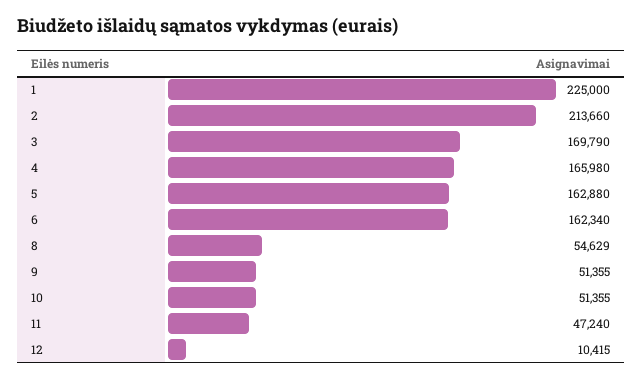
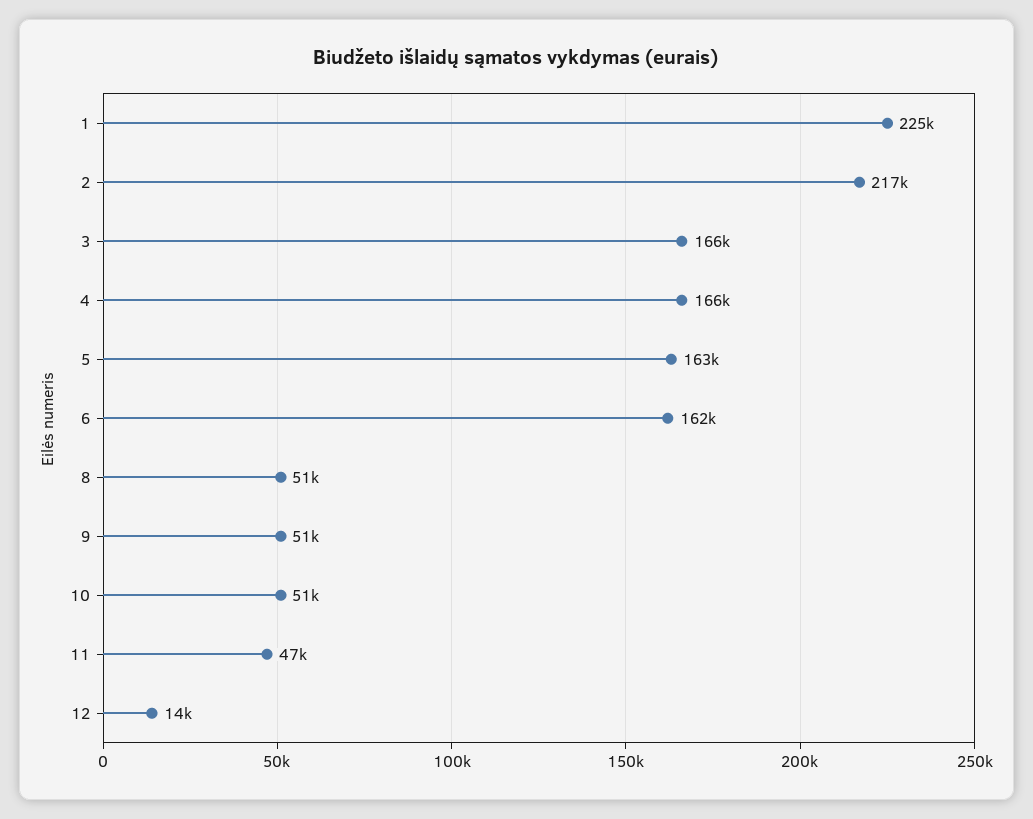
  {
    "1": 225000,
-   "2": 213660,
+   "2": 217000,
-   "3": 169790,
+   "3": 166000,
    "4": 165980,
    "5": 162880,
    "6": 162340,
-   "8": 54629,
+   "8": 51000,
    "9": 51355,
    "10": 51355,
    "11": 47240,
-   "12": 10415
+   "12": 14000
  }

